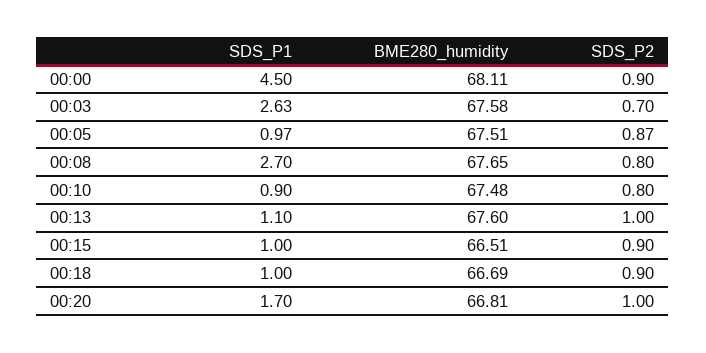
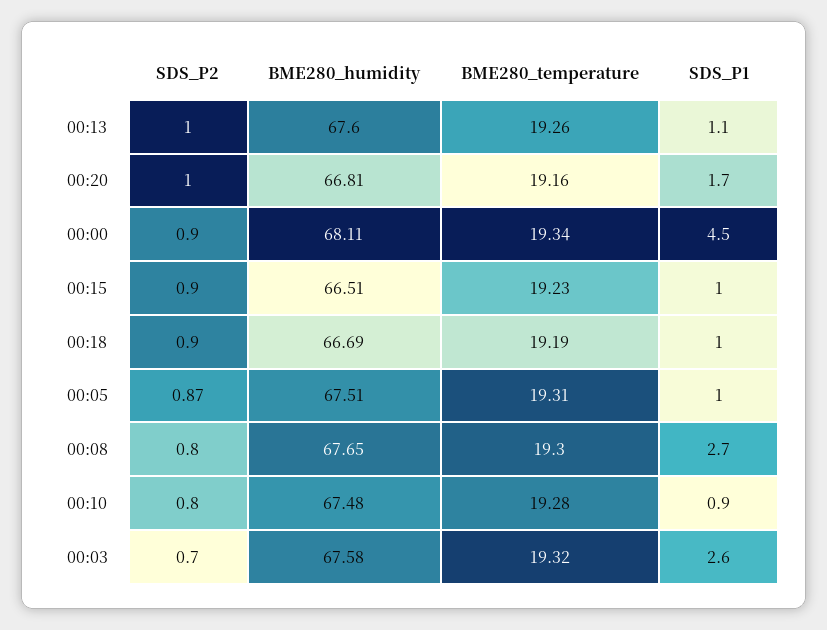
  {
    "SDS_P1": {
      "00:00": 4.5,
      "00:03": 2.63,
      "00:05": 0.97,
      "00:08": 2.7,
      "00:10": 0.9,
      "00:13": 1.1,
      "00:15": 1,
      "00:18": 1,
      "00:20": 1.7
    },
    "BME280_humidity": {
      "00:00": 68.11,
      "00:03": 67.58,
      "00:05": 67.51,
      "00:08": 67.65,
      "00:10": 67.48,
      "00:13": 67.6,
      "00:15": 66.51,
      "00:18": 66.69,
      "00:20": 66.81
    },
    "SDS_P2": {
      "00:00": 0.9,
      "00:03": 0.7,
      "00:05": 0.87,
      "00:08": 0.8,
      "00:10": 0.8,
      "00:13": 1,
      "00:15": 0.9,
      "00:18": 0.9,
      "00:20": 1
-   }
+   },
+   "BME280_temperature": {
+     "00:13": 19.26,
+     "00:20": 19.16,
+     "00:00": 19.34,
+     "00:15": 19.23,
+     "00:18": 19.19,
+     "00:05": 19.31,
+     "00:08": 19.3,
+     "00:10": 19.28,
+     "00:03": 19.32
+   }
  }

